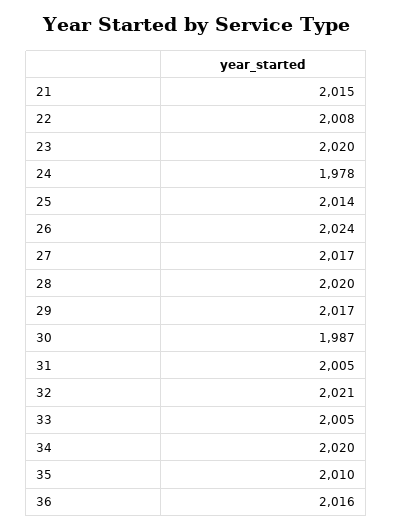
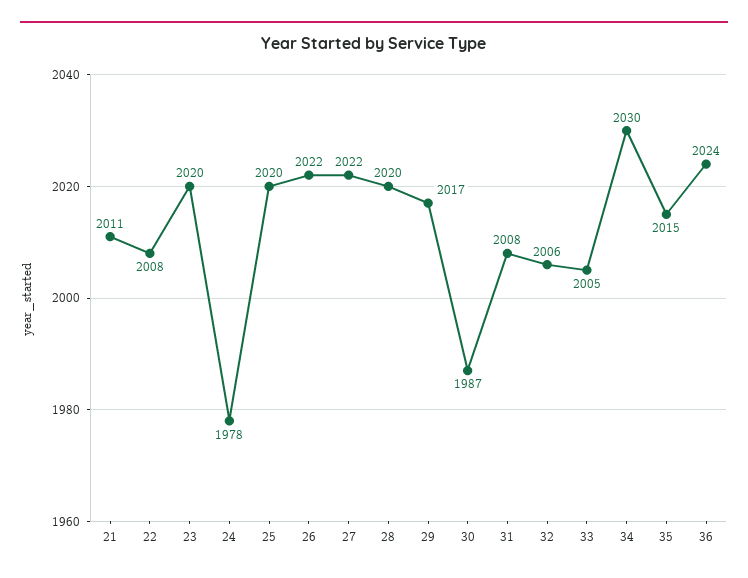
  {
-   "21": 2015,
+   "21": 2011,
    "22": 2008,
    "23": 2020,
    "24": 1978,
-   "25": 2014,
+   "25": 2020,
-   "26": 2024,
+   "26": 2022,
-   "27": 2017,
+   "27": 2022,
    "28": 2020,
    "29": 2017,
    "30": 1987,
-   "31": 2005,
+   "31": 2008,
-   "32": 2021,
+   "32": 2006,
    "33": 2005,
-   "34": 2020,
+   "34": 2030,
-   "35": 2010,
+   "35": 2015,
-   "36": 2016
+   "36": 2024
  }

